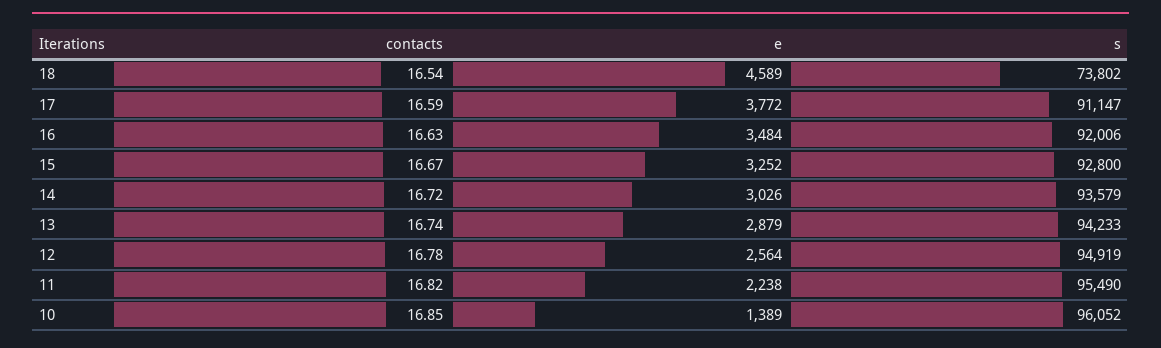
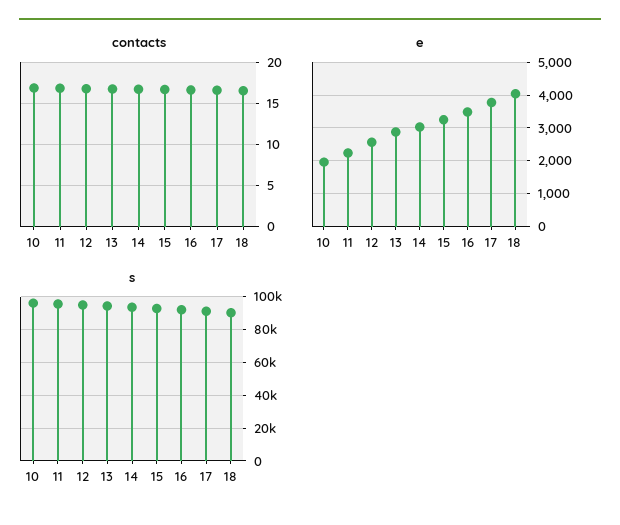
  {
    "contacts": {
      "18": 16.54,
      "17": 16.59,
      "16": 16.63,
      "15": 16.67,
      "14": 16.72,
      "13": 16.74,
      "12": 16.78,
      "11": 16.82,
      "10": 16.85
    },
    "e": {
-     "18": 4589,
+     "18": 4000,
      "17": 3772,
      "16": 3484,
      "15": 3252,
      "14": 3026,
      "13": 2879,
      "12": 2564,
      "11": 2238,
-     "10": 1389
+     "10": 2000
    },
    "s": {
-     "18": 73802,
+     "18": 90000,
      "17": 91147,
      "16": 92006,
      "15": 92800,
      "14": 93579,
      "13": 94233,
      "12": 94919,
      "11": 95490,
      "10": 96052
    }
  }

